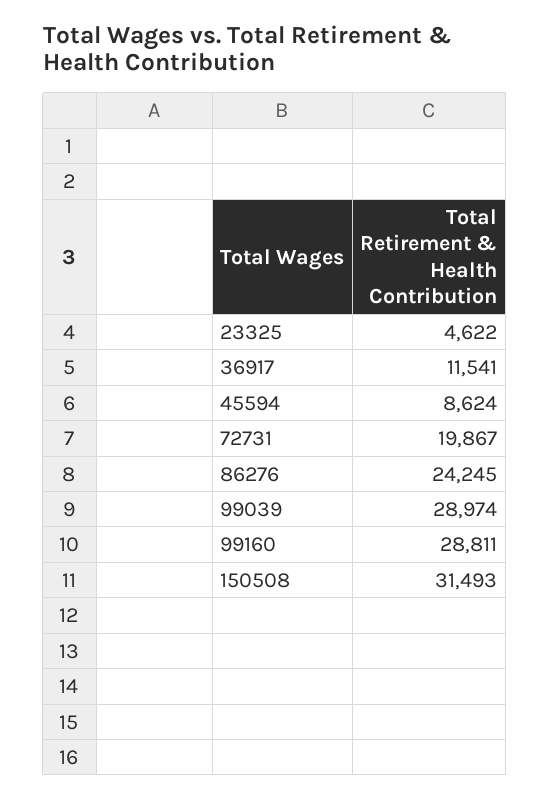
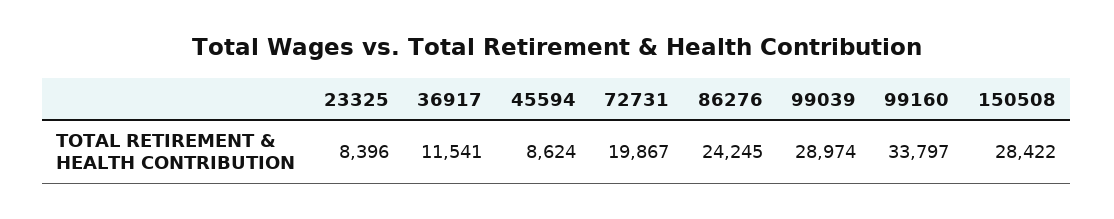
  {
-   "23325": 4622,
+   "23325": 8396,
    "36917": 11541,
    "45594": 8624,
    "72731": 19867,
    "86276": 24245,
    "99039": 28974,
-   "99160": 28811,
+   "99160": 33797,
-   "150508": 31493
+   "150508": 28422
  }

